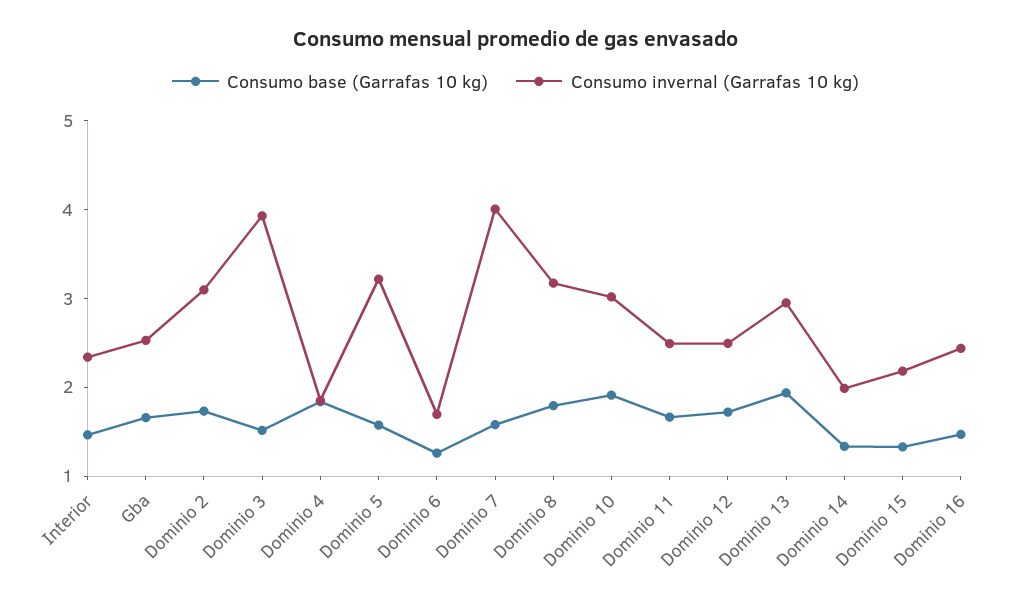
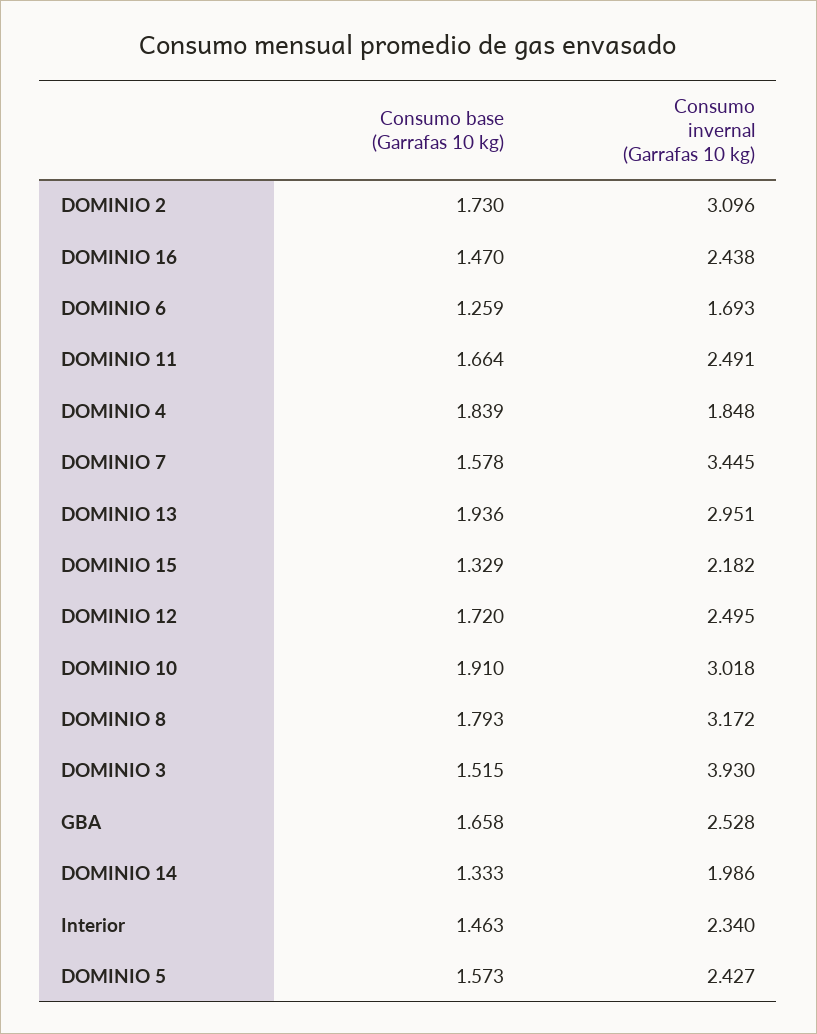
  {
    "Consumo base (Garrafas 10 kg)": {
      "Interior": 1.463,
      "Gba": 1.658,
      "Dominio 2": 1.73,
      "Dominio 3": 1.515,
      "Dominio 4": 1.839,
      "Dominio 5": 1.573,
      "Dominio 6": 1.259,
      "Dominio 7": 1.578,
      "Dominio 8": 1.793,
      "Dominio 10": 1.91,
      "Dominio 11": 1.664,
      "Dominio 12": 1.72,
      "Dominio 13": 1.936,
      "Dominio 14": 1.333,
      "Dominio 15": 1.329,
      "Dominio 16": 1.47
    },
    "Consumo invernal (Garrafas 10 kg)": {
      "Interior": 2.34,
      "Gba": 2.528,
      "Dominio 2": 3.096,
      "Dominio 3": 3.93,
      "Dominio 4": 1.848,
-     "Dominio 5": 3.2,
+     "Dominio 5": 2.427,
      "Dominio 6": 1.693,
-     "Dominio 7": 4,
+     "Dominio 7": 3.445,
      "Dominio 8": 3.172,
      "Dominio 10": 3.018,
      "Dominio 11": 2.491,
      "Dominio 12": 2.495,
      "Dominio 13": 2.951,
      "Dominio 14": 1.986,
      "Dominio 15": 2.182,
      "Dominio 16": 2.438
    }
  }

